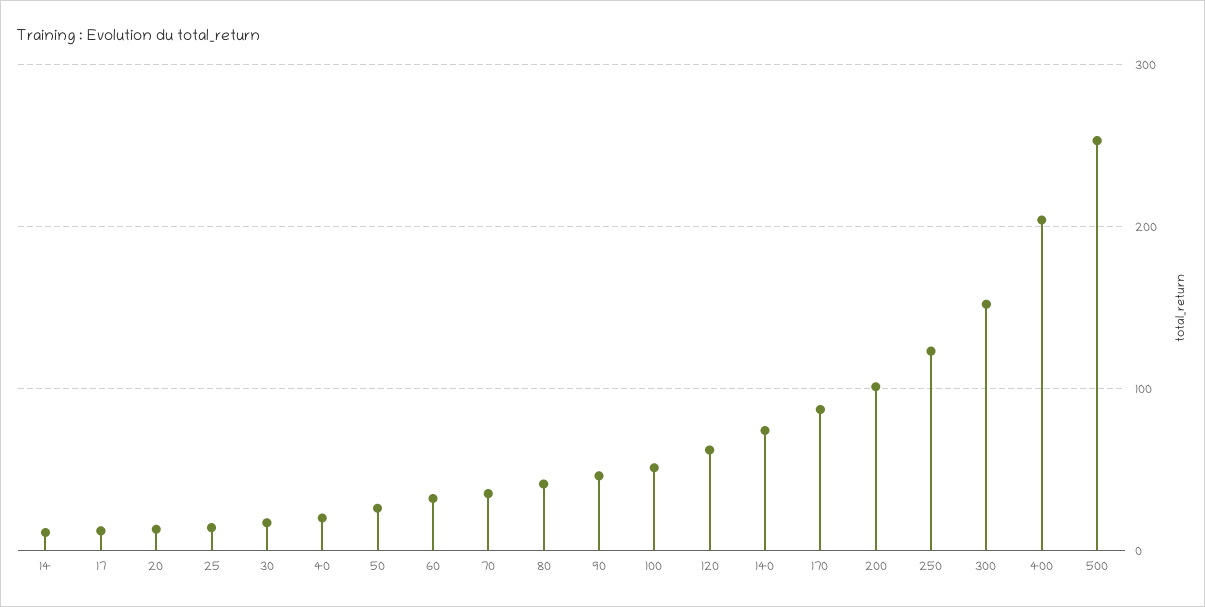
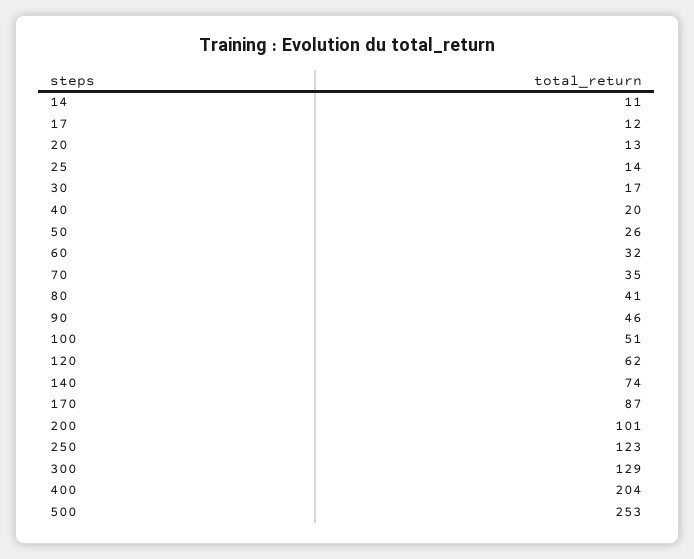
  {
    "14": 11,
    "17": 12,
    "20": 13,
    "25": 14,
    "30": 17,
    "40": 20,
    "50": 26,
    "60": 32,
    "70": 35,
    "80": 41,
    "90": 46,
    "100": 51,
    "120": 62,
    "140": 74,
    "170": 87,
    "200": 101,
    "250": 123,
-   "300": 150,
+   "300": 129,
    "400": 204,
    "500": 253
  }

